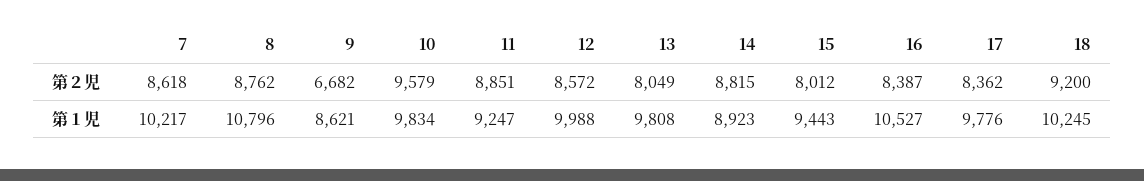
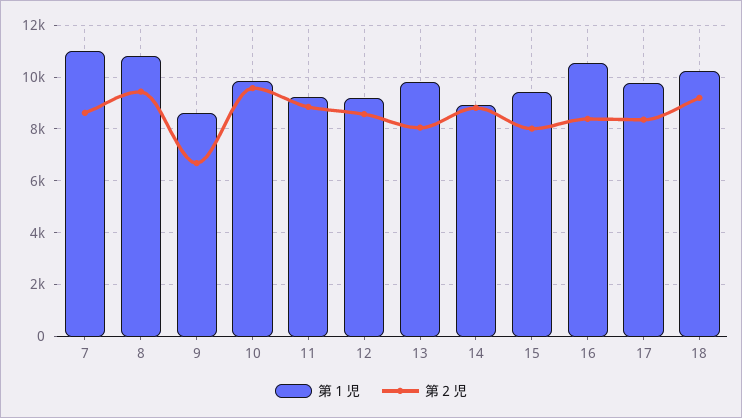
  {
    "第２児": {
      "7": 8618,
-     "8": 8762,
+     "8": 9500,
      "9": 6682,
      "10": 9579,
      "11": 8851,
      "12": 8572,
      "13": 8049,
      "14": 8815,
      "15": 8012,
      "16": 8387,
      "17": 8362,
      "18": 9200
    },
    "第１児": {
-     "7": 10217,
+     "7": 11000,
      "8": 10796,
      "9": 8621,
      "10": 9834,
      "11": 9247,
-     "12": 9988,
+     "12": 9250,
      "13": 9808,
      "14": 8923,
      "15": 9443,
      "16": 10527,
      "17": 9776,
      "18": 10245
    }
  }

